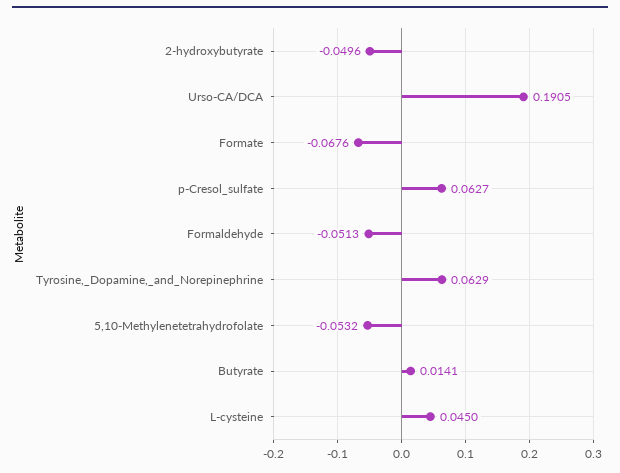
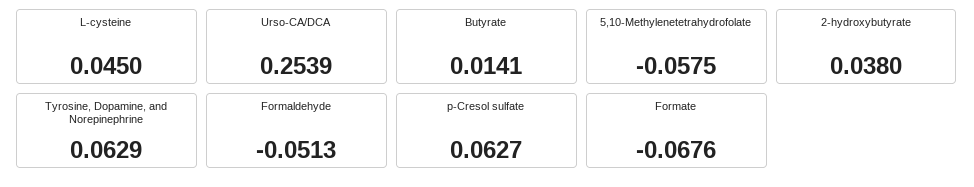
  {
-   "2-hydroxybutyrate": -0.0496,
+   "2-hydroxybutyrate": 0.038,
-   "Urso-CA/DCA": 0.1905,
+   "Urso-CA/DCA": 0.2539,
    "Formate": -0.0676,
    "p-Cresol_sulfate": 0.0627,
    "Formaldehyde": -0.0513,
    "Tyrosine,_Dopamine,_and_Norepinephrine": 0.0629,
-   "5,10-Methylenetetrahydrofolate": -0.0532,
+   "5,10-Methylenetetrahydrofolate": -0.0575,
    "Butyrate": 0.0141,
    "L-cysteine": 0.045
  }

